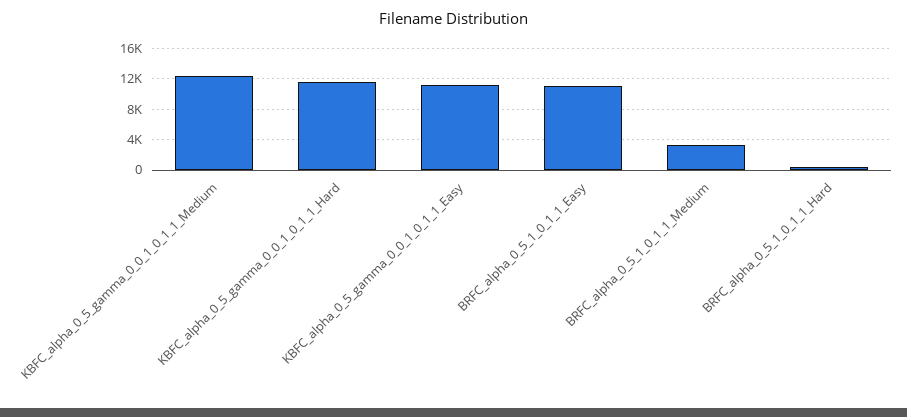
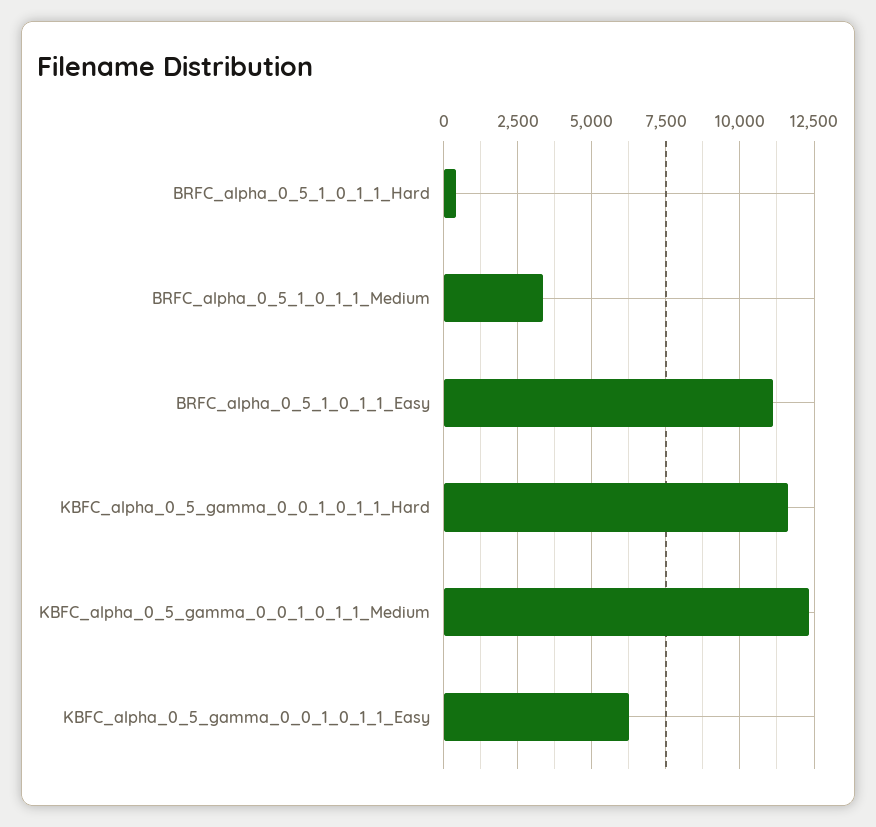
  {
    "KBFC_alpha_0_5_gamma_0_0_1_0_1_1_Medium": 12250,
    "KBFC_alpha_0_5_gamma_0_0_1_0_1_1_Hard": 11500,
-   "KBFC_alpha_0_5_gamma_0_0_1_0_1_1_Easy": 11000,
+   "KBFC_alpha_0_5_gamma_0_0_1_0_1_1_Easy": 6250,
    "BRFC_alpha_0_5_1_0_1_1_Easy": 11000,
    "BRFC_alpha_0_5_1_0_1_1_Medium": 3250,
    "BRFC_alpha_0_5_1_0_1_1_Hard": 500
  }

